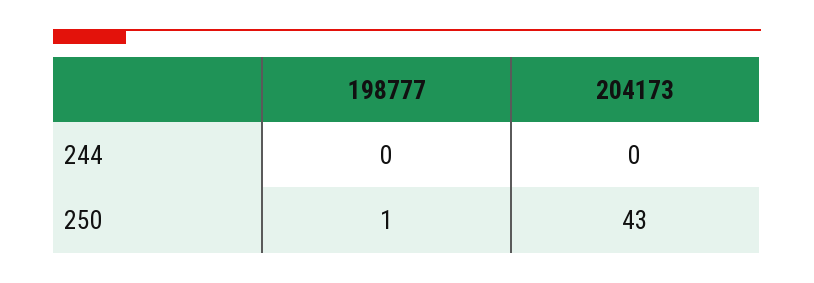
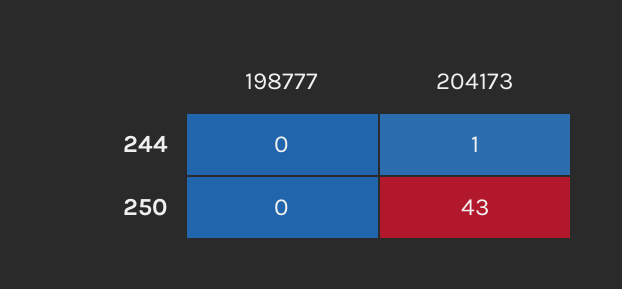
  {
    "198777": {
      "244": 0,
-     "250": 1
+     "250": 0
    },
    "204173": {
-     "244": 0,
+     "244": 1,
      "250": 43
    }
  }

